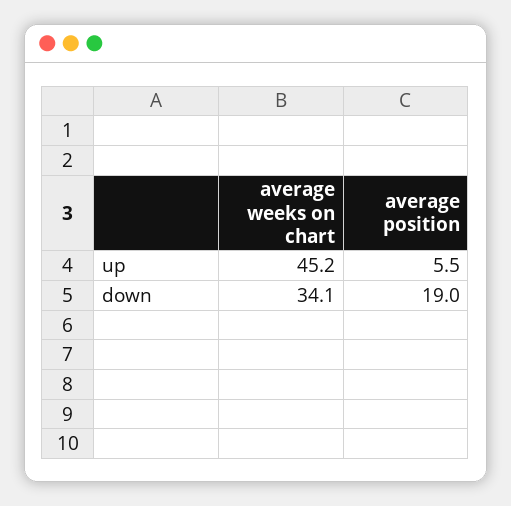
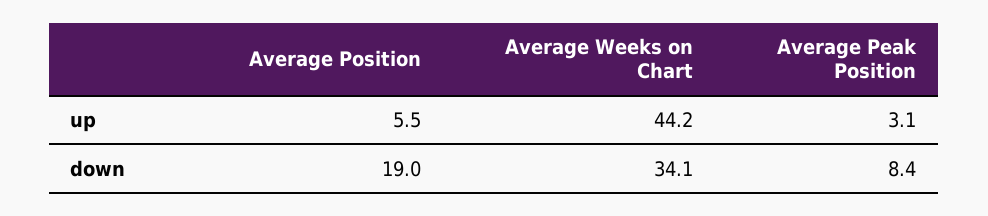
  {
    "average weeks on chart": {
-     "up": 45.2,
+     "up": 44.2,
      "down": 34.1
    },
    "average position": {
      "up": 5.5,
      "down": 19
-   }
+   },
+   "Average Peak Position": {
+     "up": 3.1,
+     "down": 8.4
+   }
  }

